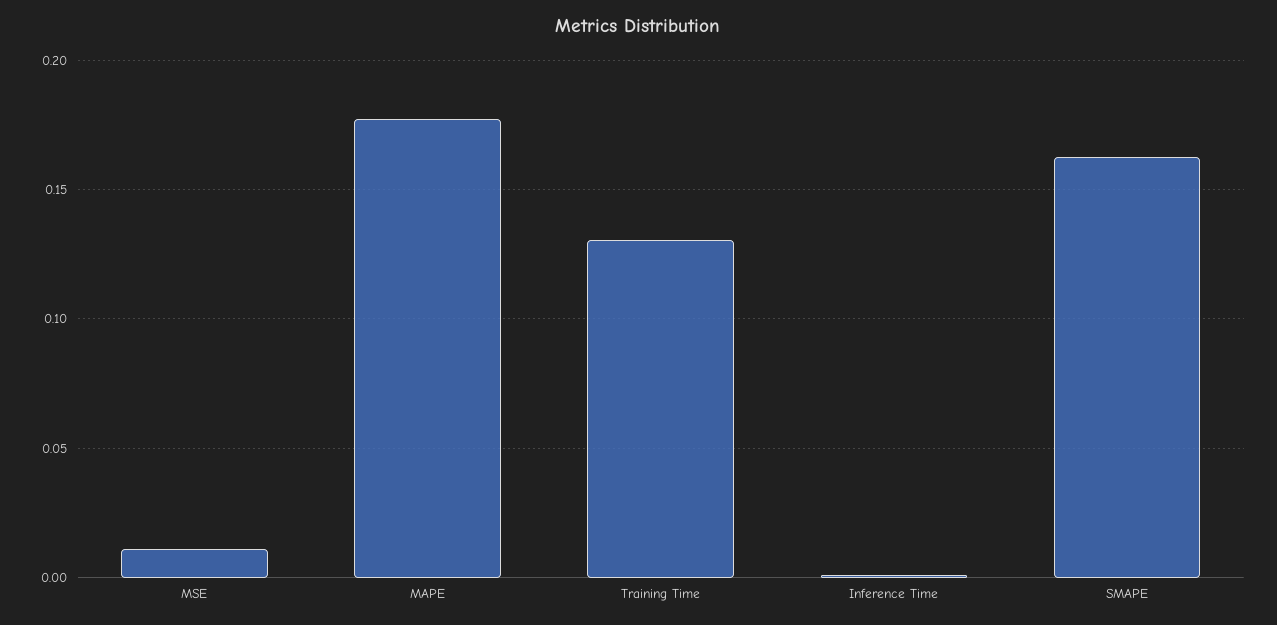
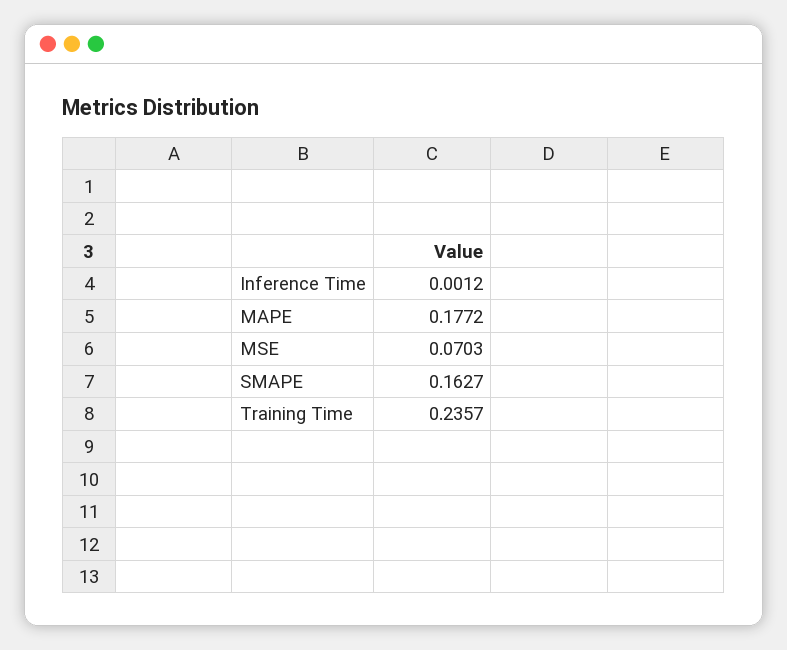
  {
-   "MSE": 0.01,
+   "MSE": 0.0703,
    "MAPE": 0.1772,
-   "Training Time": 0.13,
+   "Training Time": 0.2357,
    "Inference Time": 0.0012,
    "SMAPE": 0.1627
  }

